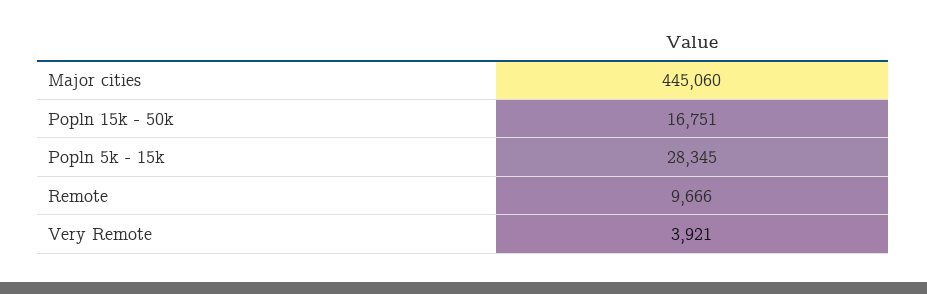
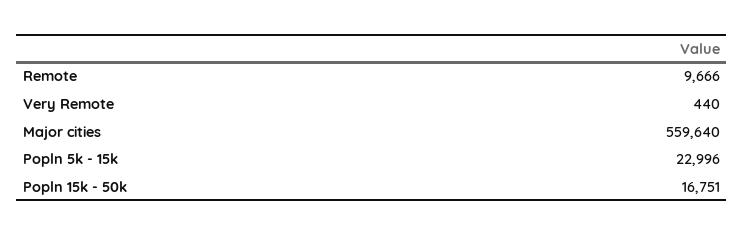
  {
-   "Major cities": 445060,
+   "Major cities": 559640,
    "Popln 15k - 50k": 16751,
-   "Popln 5k - 15k": 28345,
+   "Popln 5k - 15k": 22996,
    "Remote": 9666,
-   "Very Remote": 3921
+   "Very Remote": 440
  }

